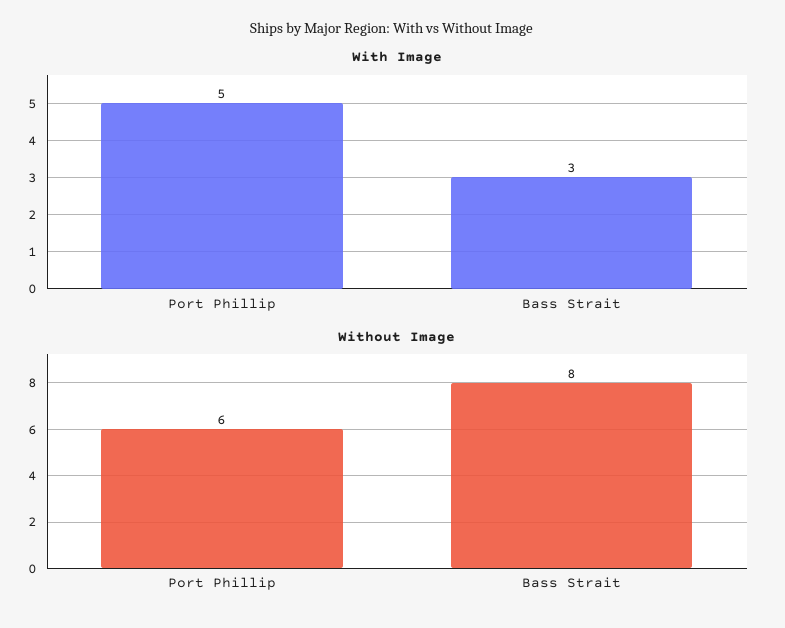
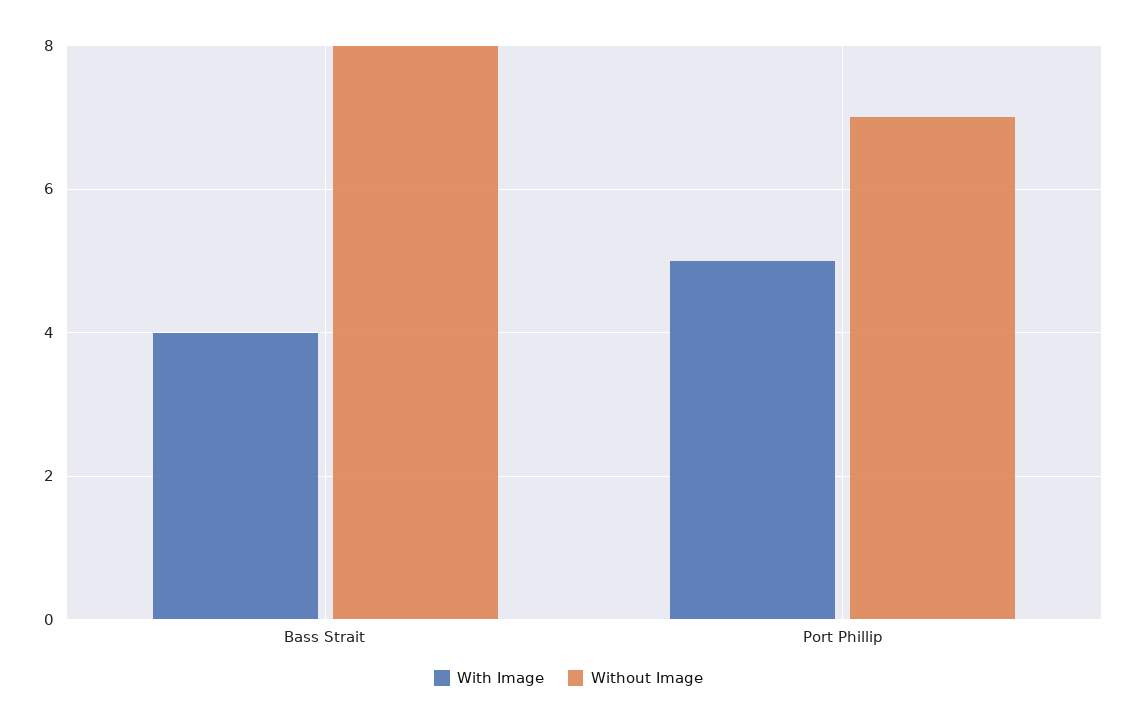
  {
    "With Image": {
      "Port Phillip": 5,
-     "Bass Strait": 3
+     "Bass Strait": 4
    },
    "Without Image": {
-     "Port Phillip": 6,
+     "Port Phillip": 7,
      "Bass Strait": 8
    }
  }

